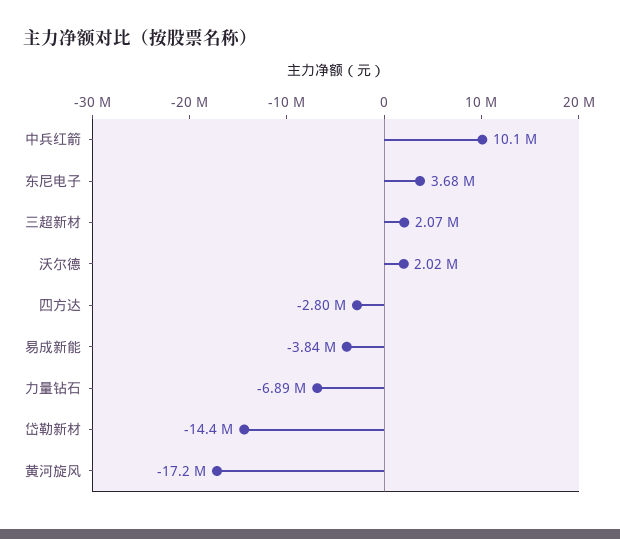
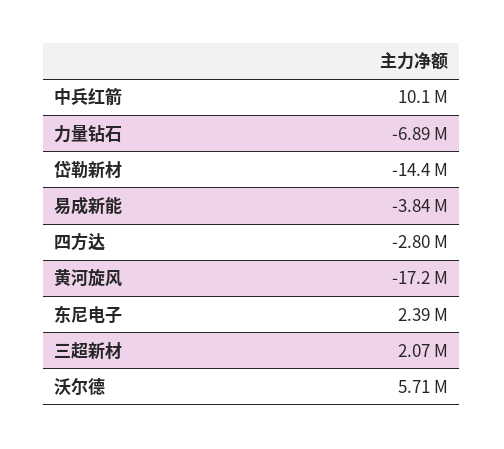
  {
    "中兵红箭": 10100000,
-   "东尼电子": 3680000,
+   "东尼电子": 2390000,
    "三超新材": 2070000,
-   "沃尔德": 2020000,
+   "沃尔德": 5710000,
    "四方达": -2800000,
    "易成新能": -3840000,
    "力量钻石": -6890000,
    "岱勒新材": -14400000,
    "黄河旋风": -17200000
  }

